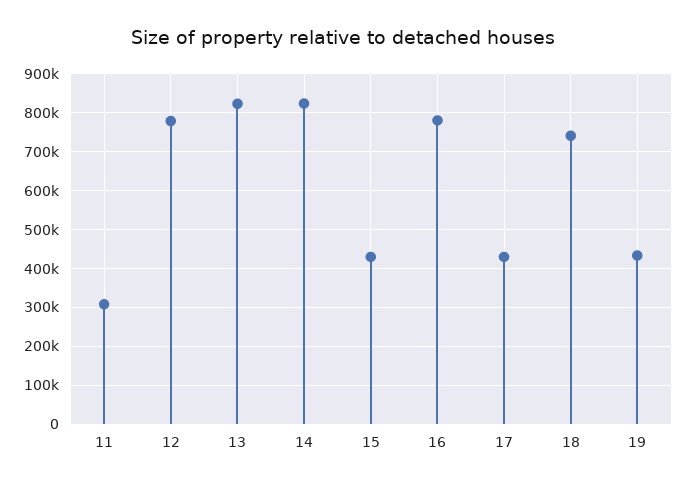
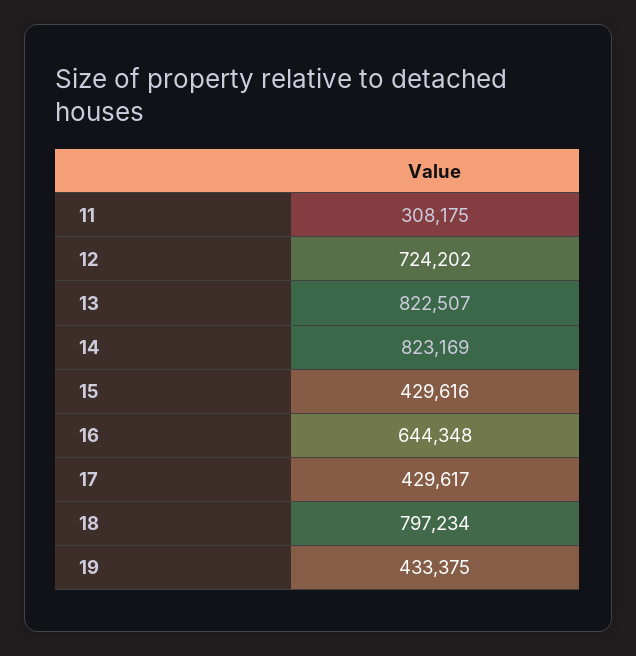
  {
    "11": 308175,
-   "12": 780000,
+   "12": 724202,
    "13": 822507,
    "14": 823169,
    "15": 429616,
-   "16": 780000,
+   "16": 644348,
    "17": 429617,
-   "18": 740000,
+   "18": 797234,
    "19": 433375
  }

